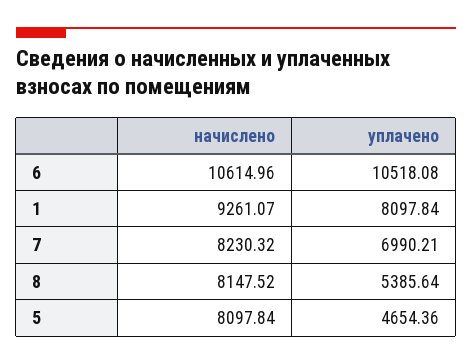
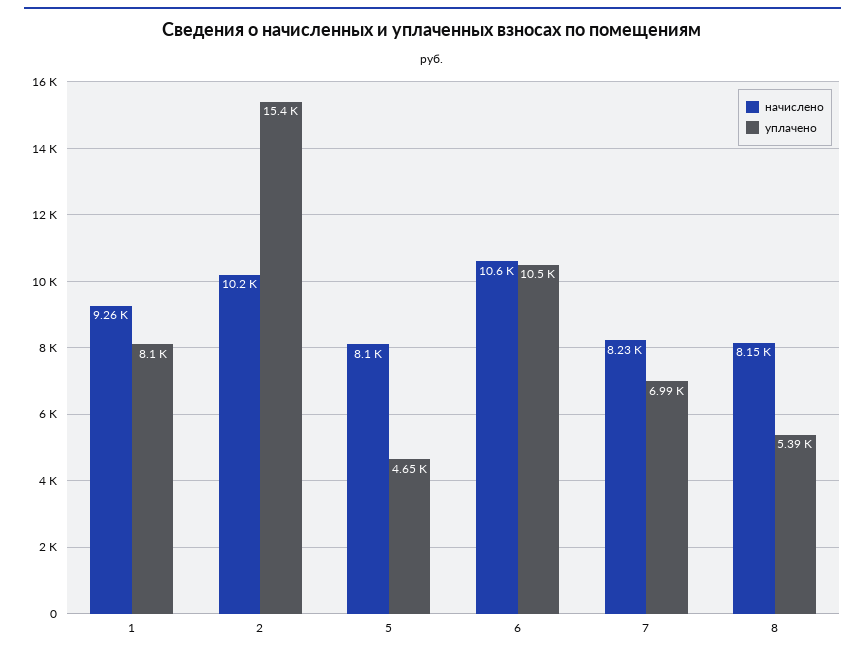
  {
    "начислено": {
      "6": 10614.96,
      "1": 9261.07,
      "7": 8230.32,
      "8": 8147.52,
-     "5": 8097.84
+     "5": 8097.84,
+     "2": 10200
    },
    "уплачено": {
      "6": 10518.08,
      "1": 8097.84,
      "7": 6990.21,
      "8": 5385.64,
-     "5": 4654.36
+     "5": 4654.36,
+     "2": 15400
    }
  }

